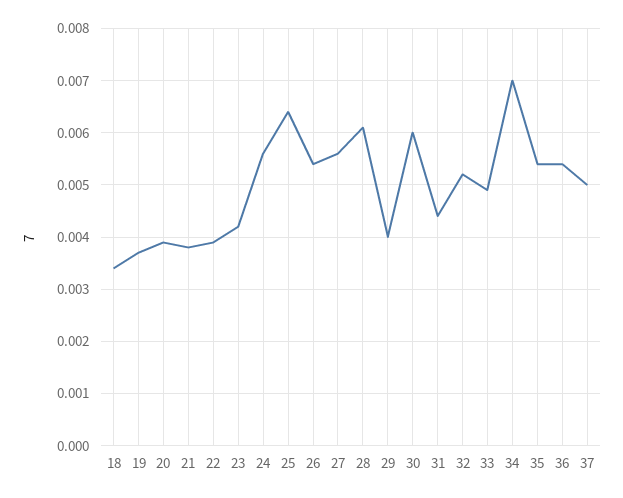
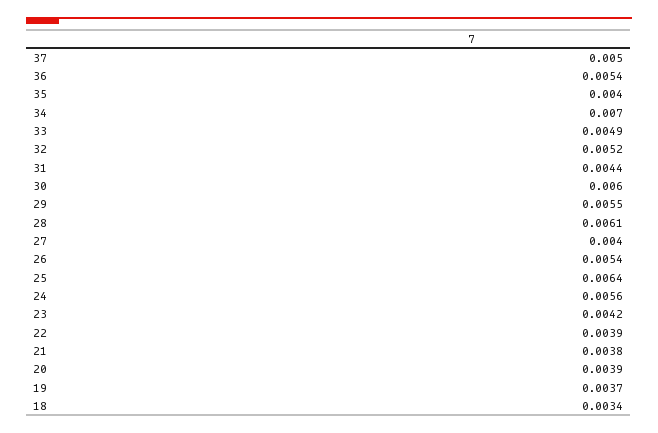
  {
    "18": 0.0034,
    "19": 0.0037,
    "20": 0.0039,
    "21": 0.0038,
    "22": 0.0039,
    "23": 0.0042,
    "24": 0.0056,
    "25": 0.0064,
    "26": 0.0054,
-   "27": 0.0055,
+   "27": 0.004,
    "28": 0.0061,
-   "29": 0.004,
+   "29": 0.0055,
    "30": 0.006,
    "31": 0.0044,
    "32": 0.0052,
    "33": 0.0049,
    "34": 0.007,
-   "35": 0.0055,
+   "35": 0.004,
    "36": 0.0054,
    "37": 0.005
  }

